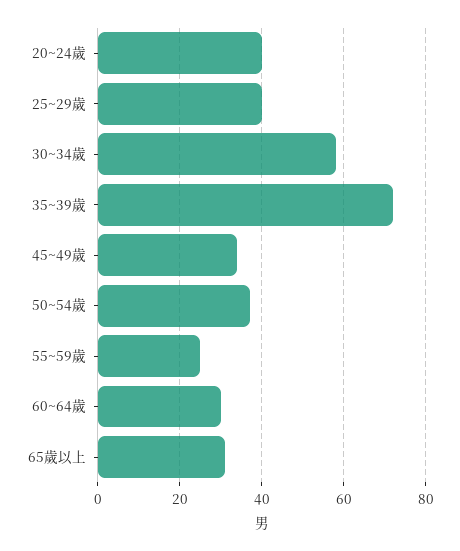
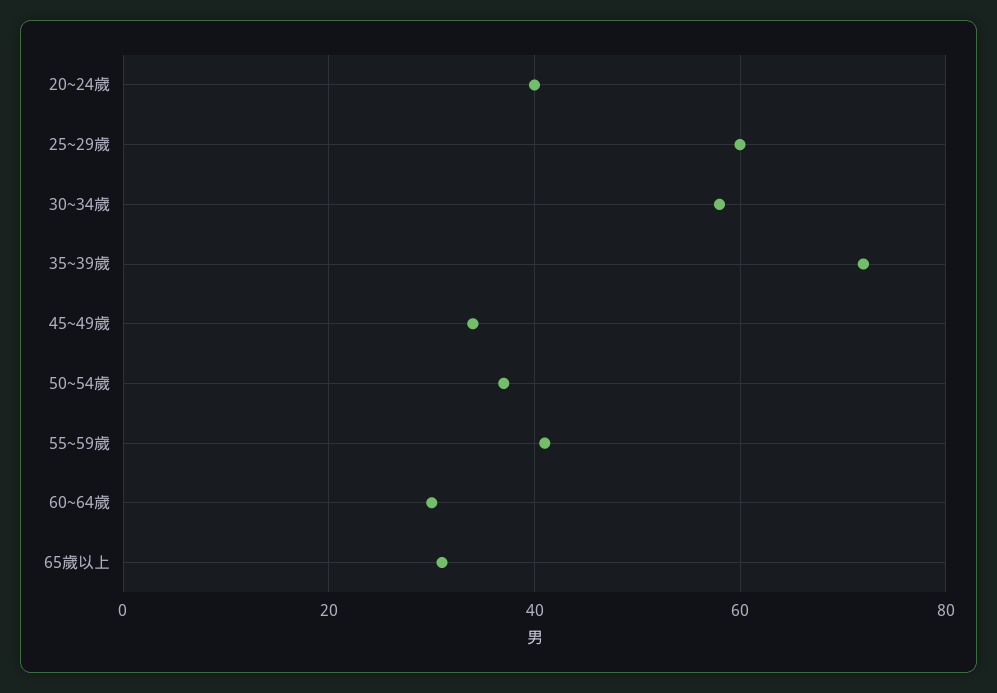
  {
    "20~24歲": 40,
-   "25~29歲": 40,
+   "25~29歲": 60,
    "30~34歲": 60,
    "35~39歲": 70,
    "45~49歲": 35,
    "50~54歲": 35,
-   "55~59歲": 25,
+   "55~59歲": 40,
    "60~64歲": 30,
    "65歲以上": 30
  }

